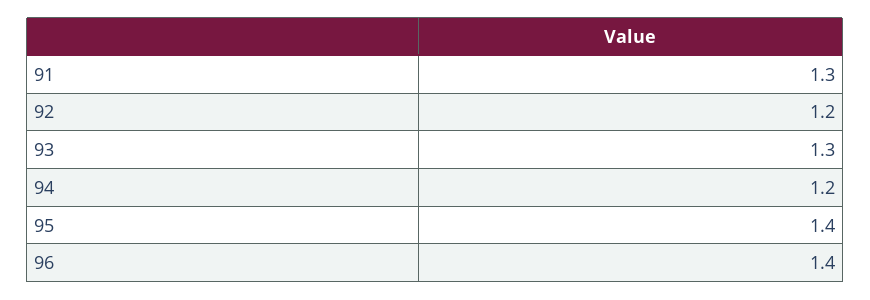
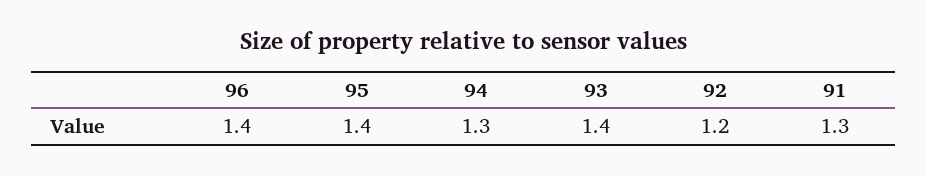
  {
    "91": 1.3,
    "92": 1.2,
-   "93": 1.3,
+   "93": 1.4,
-   "94": 1.2,
+   "94": 1.3,
    "95": 1.4,
    "96": 1.4
  }

